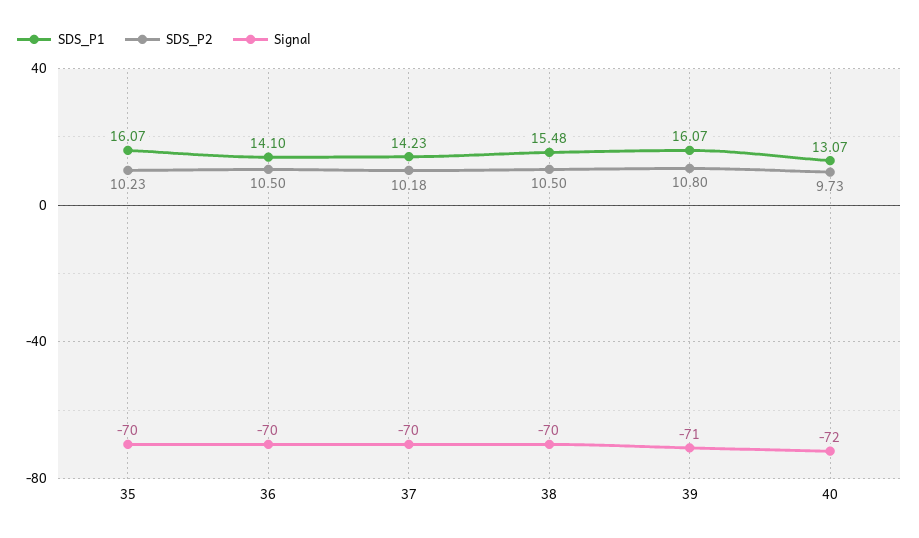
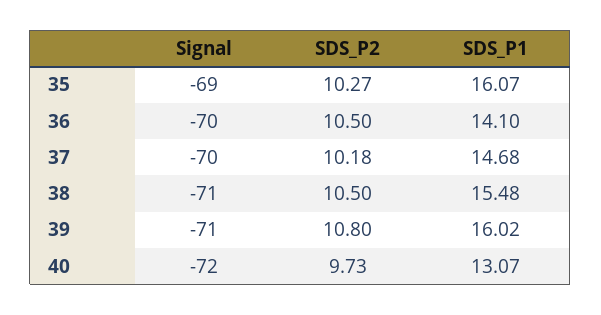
  {
    "SDS_P1": {
      "35": 16.07,
      "36": 14.1,
-     "37": 14.23,
+     "37": 14.68,
      "38": 15.48,
-     "39": 16.07,
+     "39": 16.02,
      "40": 13.07
    },
    "SDS_P2": {
-     "35": 10.23,
+     "35": 10.27,
      "36": 10.5,
      "37": 10.18,
      "38": 10.5,
      "39": 10.8,
      "40": 9.73
    },
    "Signal": {
-     "35": -70,
+     "35": -69,
      "36": -70,
      "37": -70,
-     "38": -70,
+     "38": -71,
      "39": -71,
      "40": -72
    }
  }

